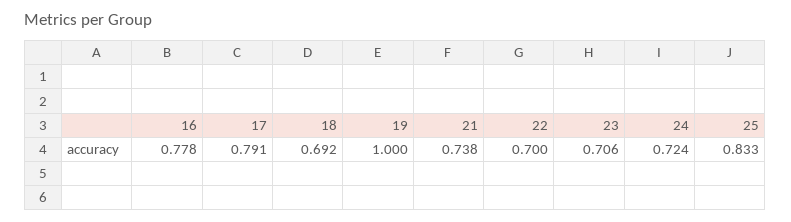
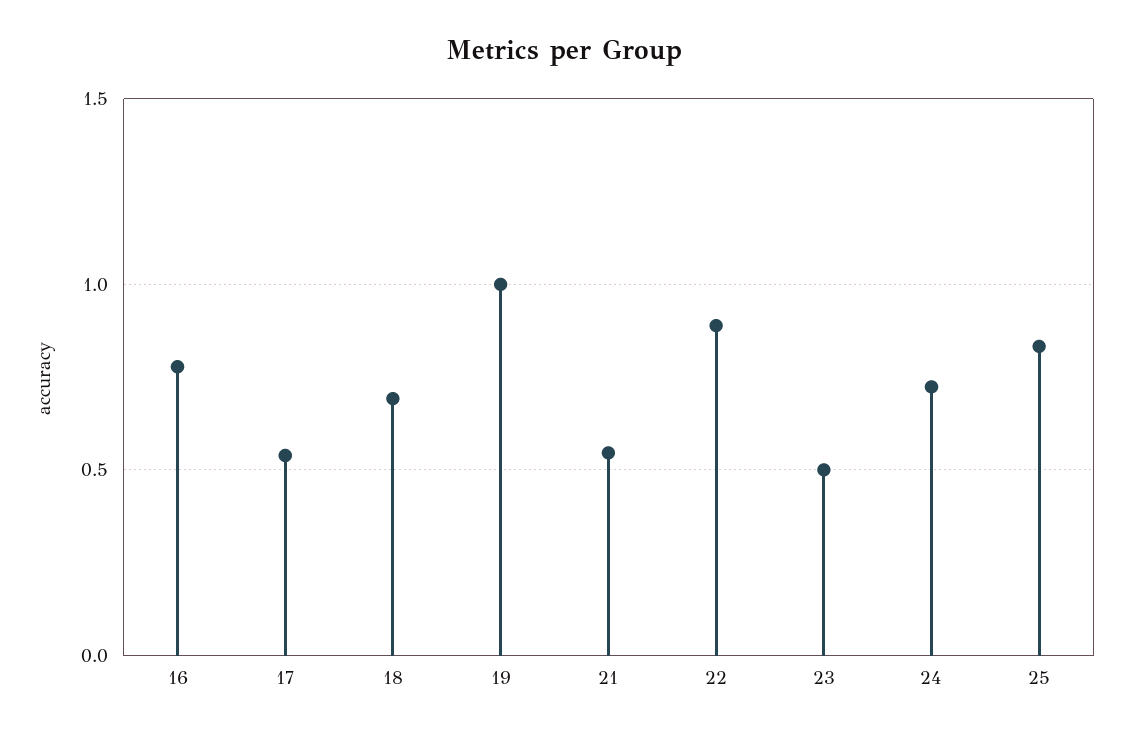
  {
    "16": 0.778,
-   "17": 0.791,
+   "17": 0.55,
    "18": 0.692,
    "19": 1,
-   "21": 0.738,
+   "21": 0.55,
-   "22": 0.7,
+   "22": 0.9,
-   "23": 0.706,
+   "23": 0.5,
    "24": 0.724,
    "25": 0.833
  }

